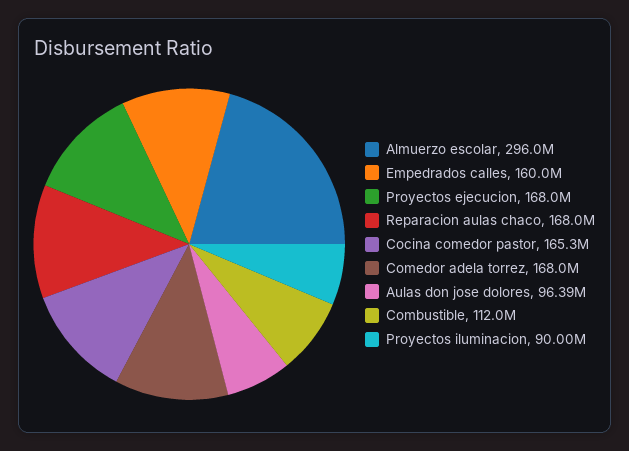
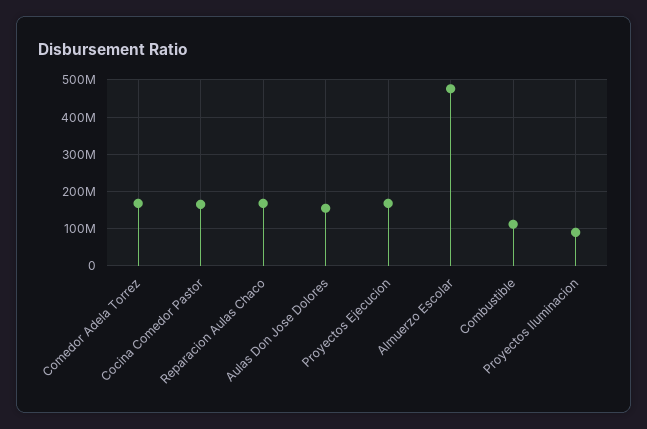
  {
-   "Almuerzo escolar": 296000000,
+   "Almuerzo escolar": 480000000,
-   "Empedrados calles": 160000000,
    "Proyectos ejecucion": 168000000,
    "Reparacion aulas chaco": 168000000,
    "Cocina comedor pastor": 165300000,
    "Comedor adela torrez": 168000000,
-   "Aulas don jose dolores": 96390000,
+   "Aulas don jose dolores": 160000000,
    "Combustible": 112000000,
    "Proyectos iluminacion": 90000000
  }

